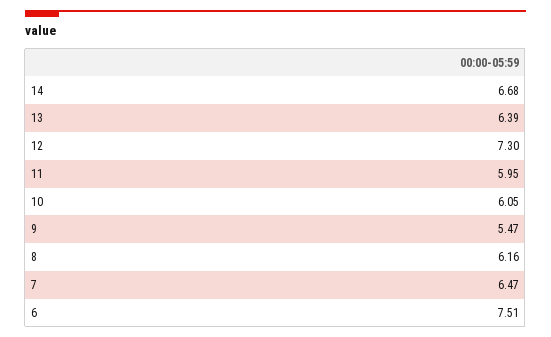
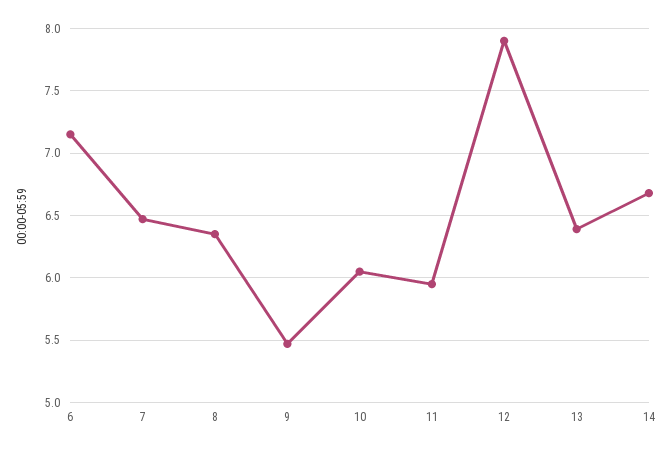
  {
    "14": 6.68,
    "13": 6.39,
-   "12": 7.3,
+   "12": 7.9,
    "11": 5.95,
    "10": 6.05,
    "9": 5.47,
-   "8": 6.16,
+   "8": 6.35,
    "7": 6.47,
-   "6": 7.51
+   "6": 7.15
  }

